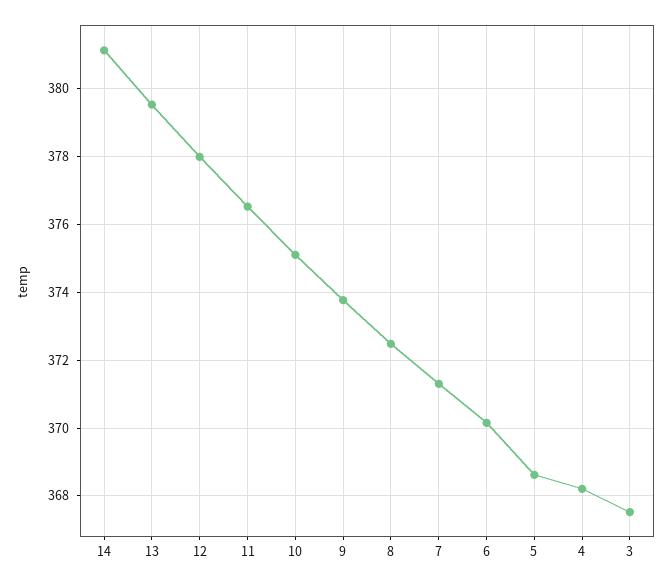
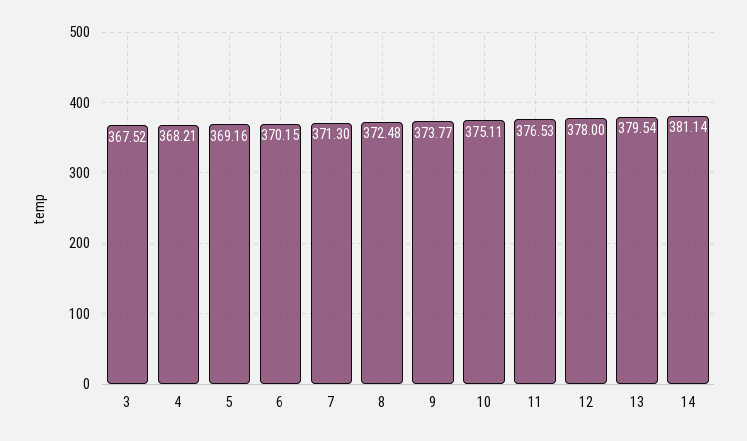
  {
    "14": 381.14,
    "13": 379.54,
    "12": 378,
    "11": 376.53,
    "10": 375.11,
    "9": 373.77,
    "8": 372.48,
    "7": 371.3,
    "6": 370.15,
-   "5": 368.6,
+   "5": 369.16,
    "4": 368.21,
    "3": 367.52
  }

